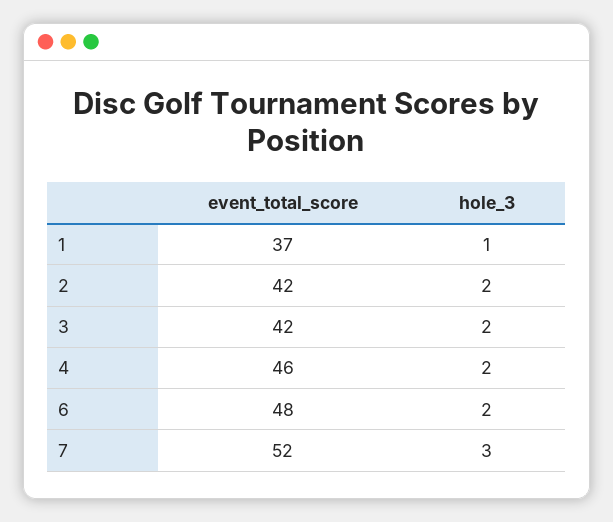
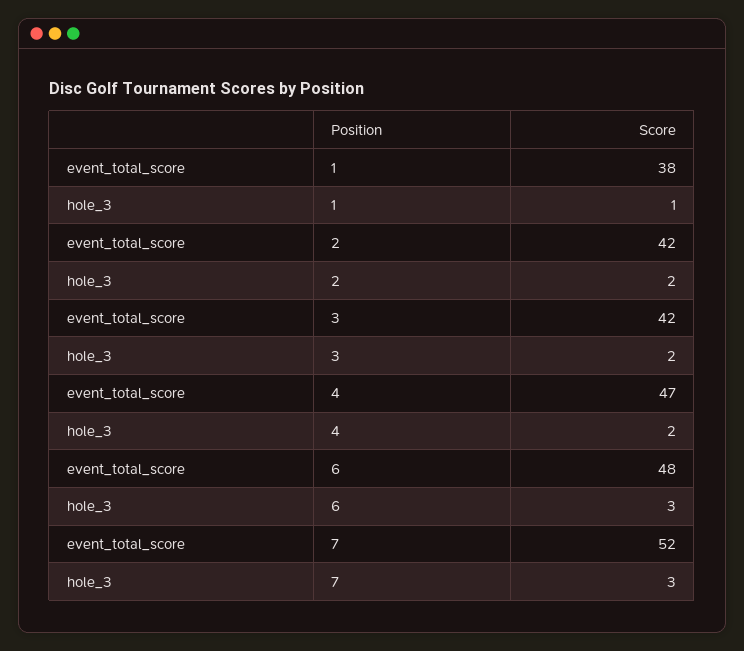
  {
    "event_total_score": {
-     "1": 37,
+     "1": 38,
      "2": 42,
      "3": 42,
-     "4": 46,
+     "4": 47,
      "6": 48,
      "7": 52
    },
    "hole_3": {
      "1": 1,
      "2": 2,
      "3": 2,
      "4": 2,
-     "6": 2,
+     "6": 3,
      "7": 3
    }
  }

